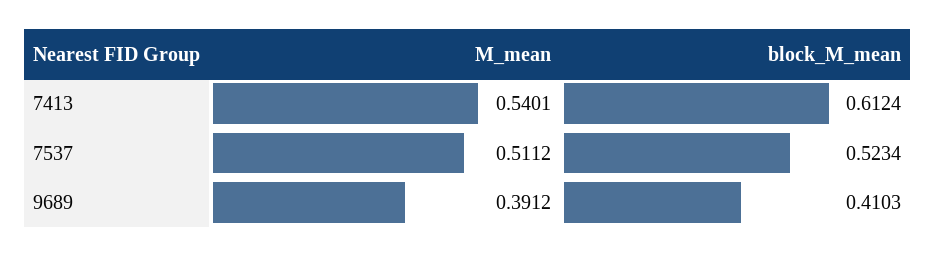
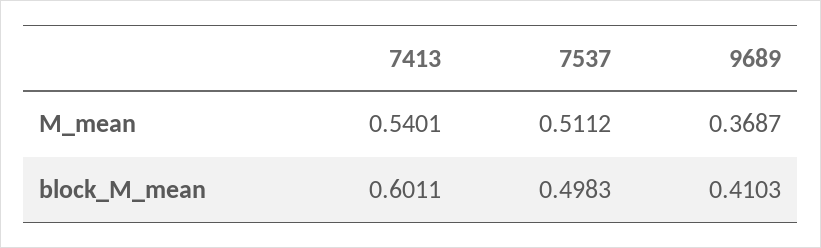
  {
    "M_mean": {
      "7413": 0.5401,
      "7537": 0.5112,
-     "9689": 0.3912
+     "9689": 0.3687
    },
    "block_M_mean": {
-     "7413": 0.6124,
+     "7413": 0.6011,
-     "7537": 0.5234,
+     "7537": 0.4983,
      "9689": 0.4103
    }
  }

